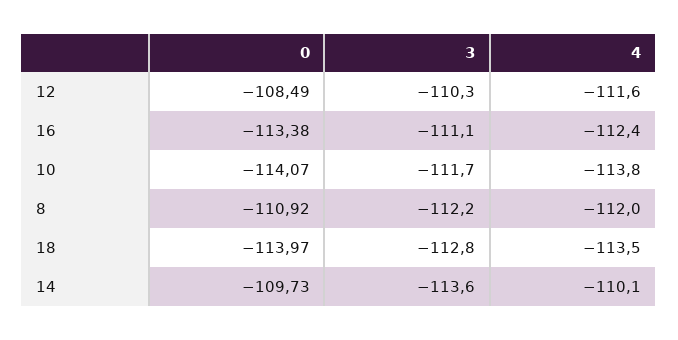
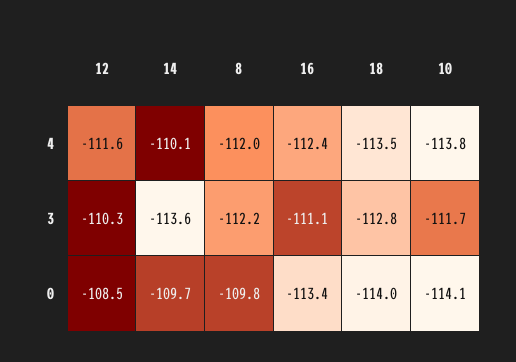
  {
    "0": {
      "12": -108.49,
      "16": -113.38,
      "10": -114.07,
-     "8": -110.92,
+     "8": -109.8,
      "18": -113.97,
      "14": -109.73
    },
    "3": {
      "12": -110.3,
      "16": -111.1,
      "10": -111.7,
      "8": -112.2,
      "18": -112.8,
      "14": -113.6
    },
    "4": {
      "12": -111.6,
      "16": -112.4,
      "10": -113.8,
      "8": -112,
      "18": -113.5,
      "14": -110.1
    }
  }

